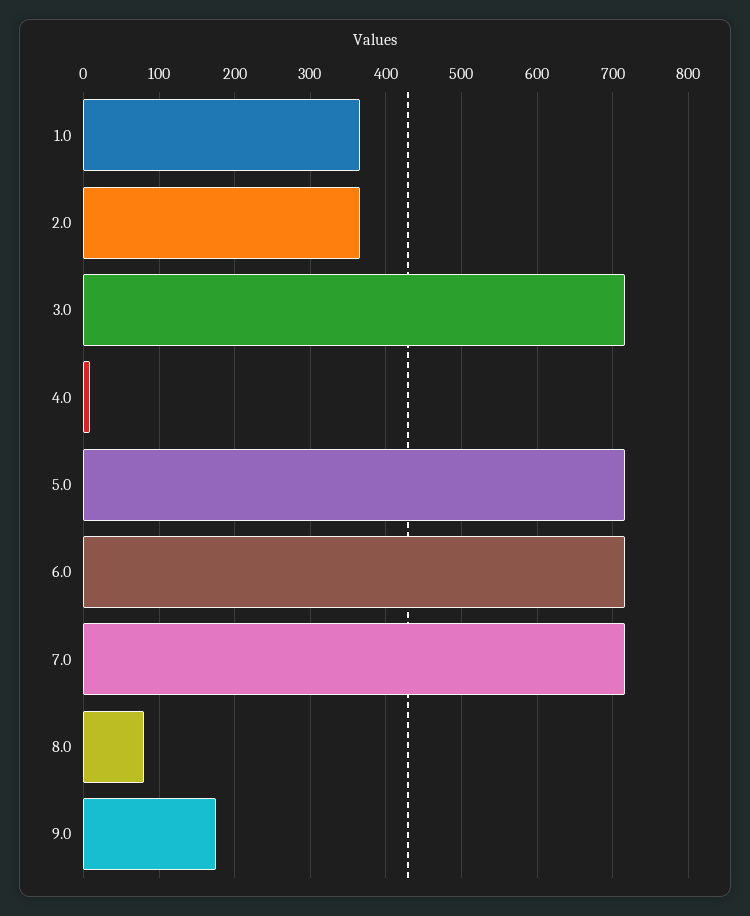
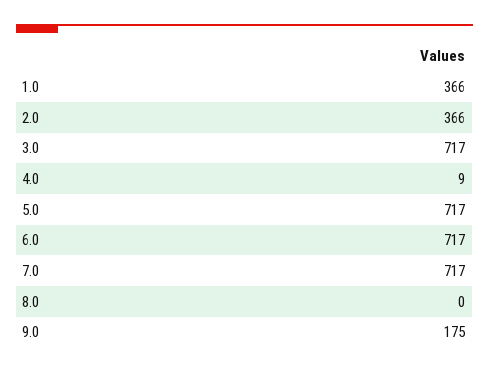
  {
    "1.0": 366,
    "2.0": 366,
    "3.0": 717,
    "4.0": 9,
    "5.0": 717,
    "6.0": 717,
    "7.0": 717,
-   "8.0": 80,
+   "8.0": 0,
    "9.0": 175
  }

